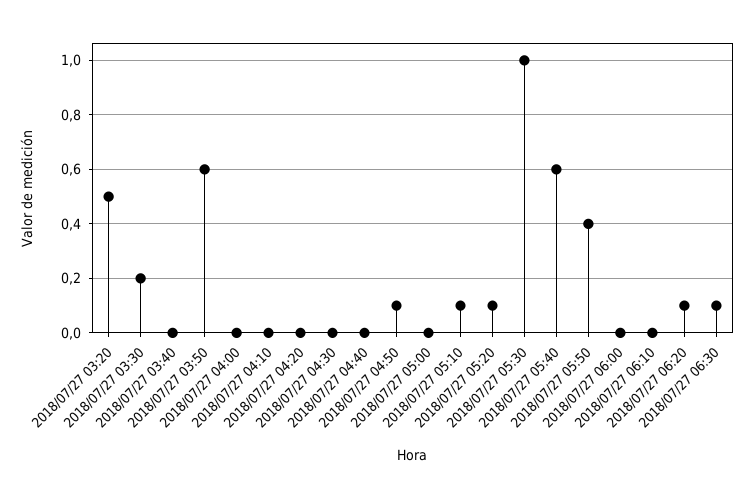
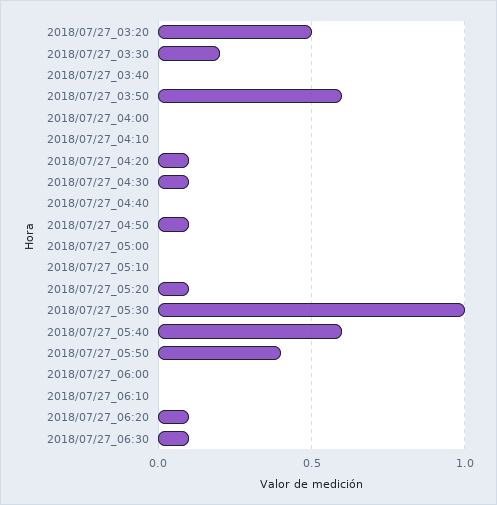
  {
    "2018/07/27 03:20": 0.5,
    "2018/07/27 03:30": 0.2,
    "2018/07/27 03:40": 0,
    "2018/07/27 03:50": 0.6,
    "2018/07/27 04:00": 0,
    "2018/07/27 04:10": 0,
-   "2018/07/27 04:20": 0,
+   "2018/07/27 04:20": 0.1,
-   "2018/07/27 04:30": 0,
+   "2018/07/27 04:30": 0.1,
    "2018/07/27 04:40": 0,
    "2018/07/27 04:50": 0.1,
    "2018/07/27 05:00": 0,
-   "2018/07/27 05:10": 0.1,
+   "2018/07/27 05:10": 0,
    "2018/07/27 05:20": 0.1,
    "2018/07/27 05:30": 1,
    "2018/07/27 05:40": 0.6,
    "2018/07/27 05:50": 0.4,
    "2018/07/27 06:00": 0,
    "2018/07/27 06:10": 0,
    "2018/07/27 06:20": 0.1,
    "2018/07/27 06:30": 0.1
  }

